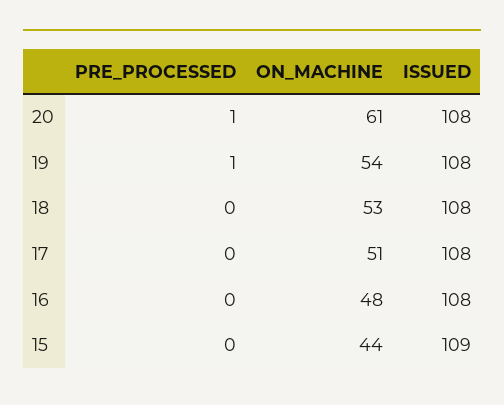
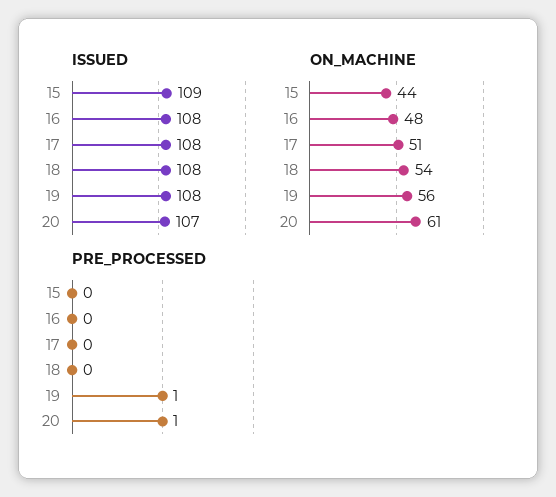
  {
    "PRE_PROCESSED": {
      "20": 1,
      "19": 1,
      "18": 0,
      "17": 0,
      "16": 0,
      "15": 0
    },
    "ON_MACHINE": {
      "20": 61,
-     "19": 54,
+     "19": 56,
-     "18": 53,
+     "18": 54,
      "17": 51,
      "16": 48,
      "15": 44
    },
    "ISSUED": {
-     "20": 108,
+     "20": 107,
      "19": 108,
      "18": 108,
      "17": 108,
      "16": 108,
      "15": 109
    }
  }

